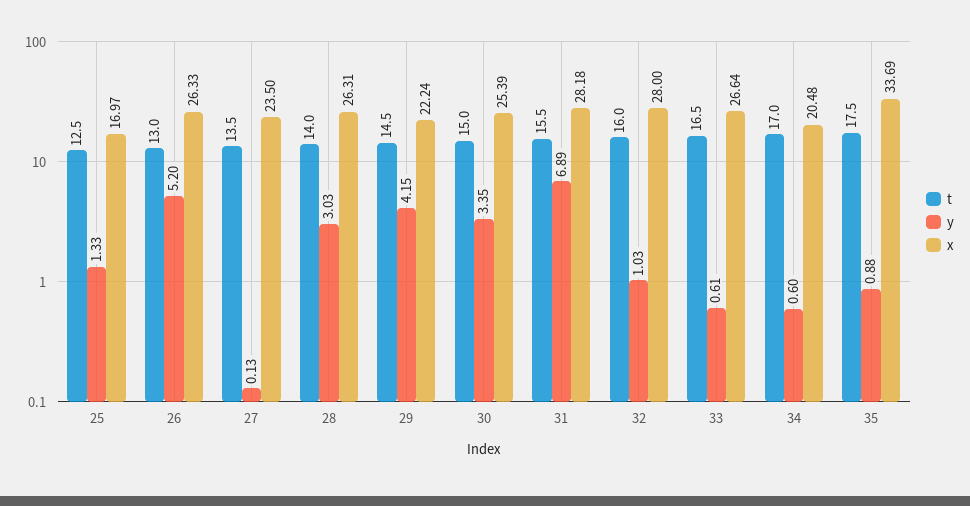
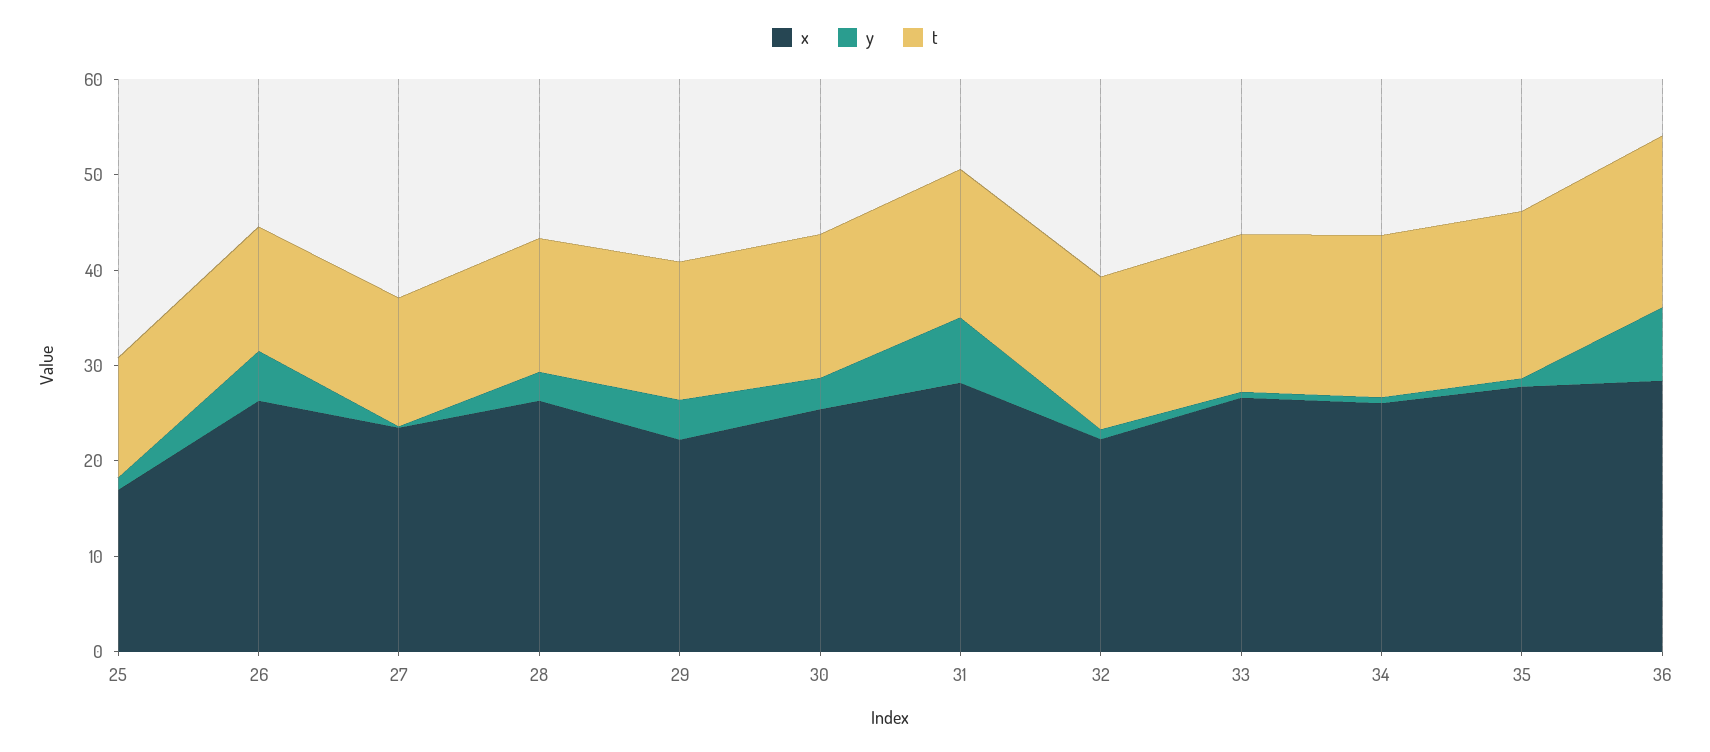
  {
    "t": {
      "25": 12.5,
      "26": 13,
      "27": 13.5,
      "28": 14,
      "29": 14.5,
      "30": 15,
      "31": 15.5,
      "32": 16,
      "33": 16.5,
      "34": 17,
-     "35": 17.5
+     "35": 17.5,
+     "36": 18
    },
    "y": {
      "25": 1.33,
      "26": 5.2,
      "27": 0.13,
      "28": 3.03,
      "29": 4.15,
      "30": 3.35,
      "31": 6.89,
      "32": 1.03,
      "33": 0.61,
      "34": 0.6,
-     "35": 0.88
+     "35": 0.88,
+     "36": 8
    },
    "x": {
      "25": 16.97,
      "26": 26.33,
      "27": 23.5,
      "28": 26.31,
      "29": 22.24,
      "30": 25.39,
      "31": 28.18,
-     "32": 28,
+     "32": 22,
      "33": 26.64,
-     "34": 20.48,
+     "34": 26,
-     "35": 33.69
+     "35": 28,
+     "36": 28
    }
  }

